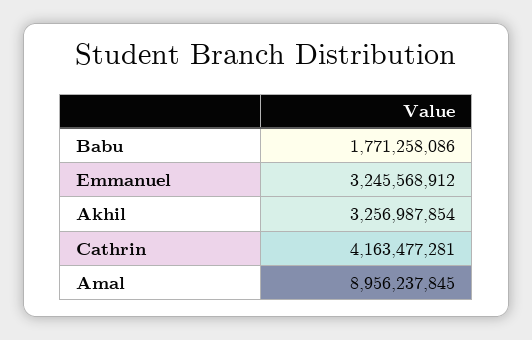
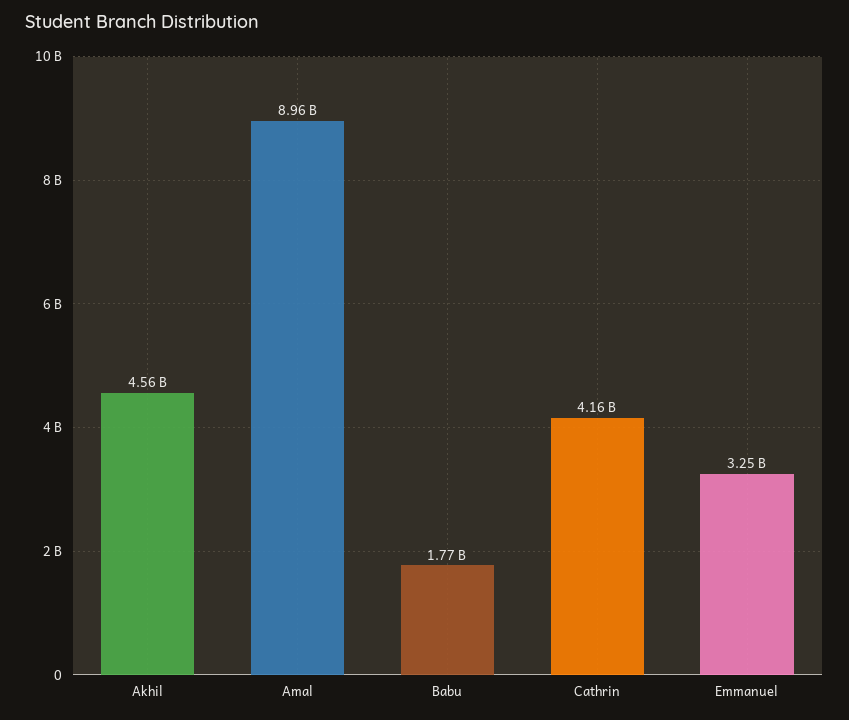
  {
    "Babu": 1771258086,
    "Emmanuel": 3245568912,
-   "Akhil": 3256987854,
+   "Akhil": 4560000000,
    "Cathrin": 4163477281,
    "Amal": 8956237845
  }

